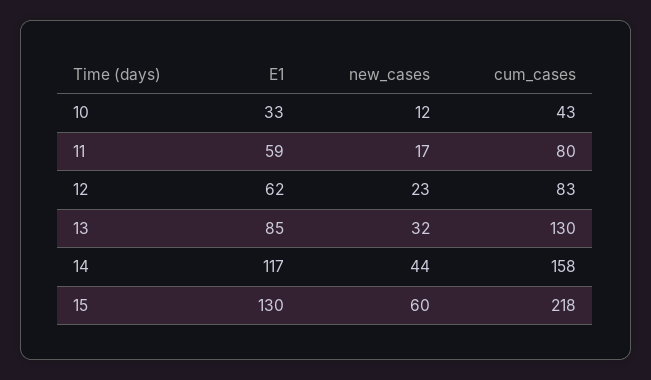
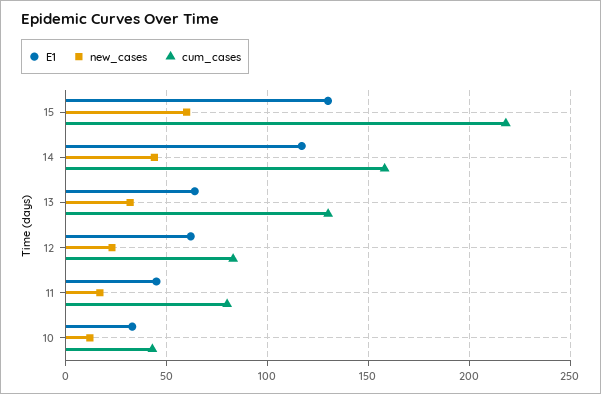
  {
    "E1": {
      "10": 33,
-     "11": 59,
+     "11": 45,
      "12": 62,
-     "13": 85,
+     "13": 65,
      "14": 117,
      "15": 130
    },
    "new_cases": {
      "10": 12,
      "11": 17,
      "12": 23,
      "13": 32,
      "14": 44,
      "15": 60
    },
    "cum_cases": {
      "10": 43,
      "11": 80,
      "12": 83,
      "13": 130,
      "14": 158,
      "15": 218
    }
  }

